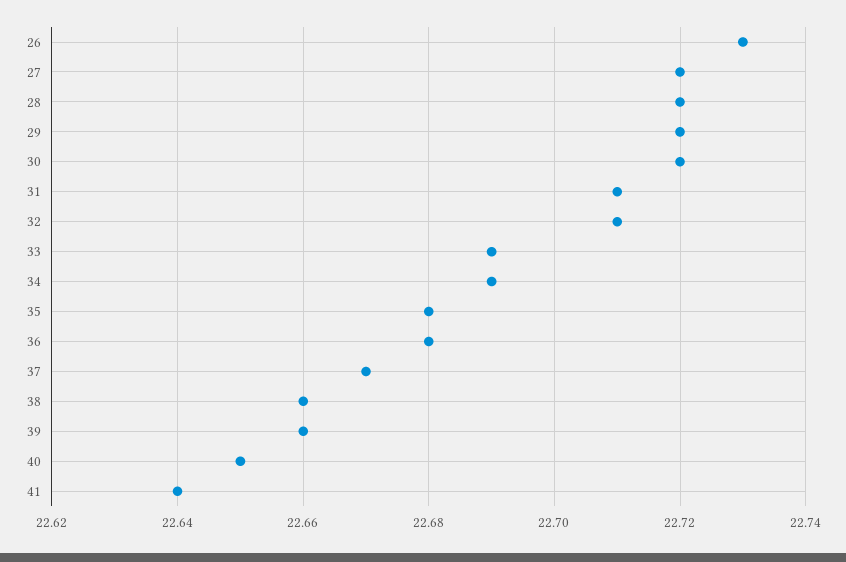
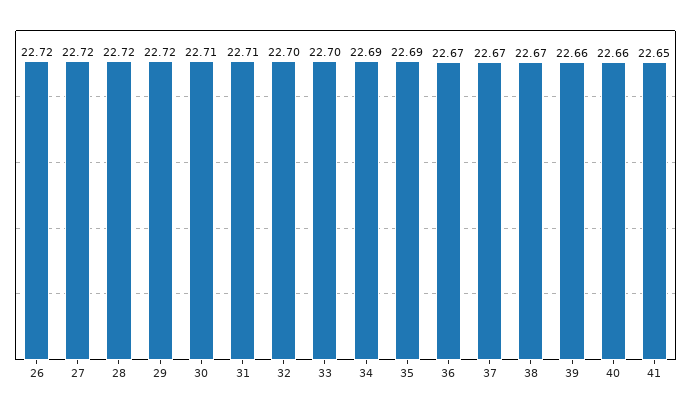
  {
-   "26": 22.73,
+   "26": 22.72,
    "27": 22.72,
    "28": 22.72,
    "29": 22.72,
-   "30": 22.72,
+   "30": 22.71,
    "31": 22.71,
-   "32": 22.71,
+   "32": 22.7,
-   "33": 22.69,
+   "33": 22.7,
    "34": 22.69,
-   "35": 22.68,
+   "35": 22.69,
-   "36": 22.68,
+   "36": 22.67,
    "37": 22.67,
-   "38": 22.66,
+   "38": 22.67,
    "39": 22.66,
-   "40": 22.65,
+   "40": 22.66,
-   "41": 22.64
+   "41": 22.65
  }

